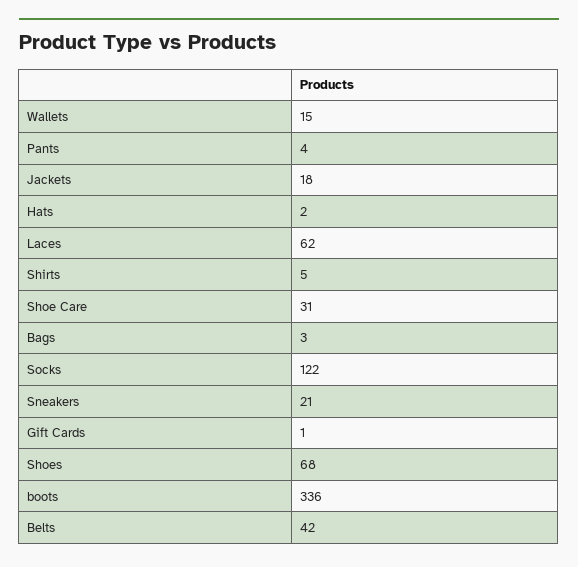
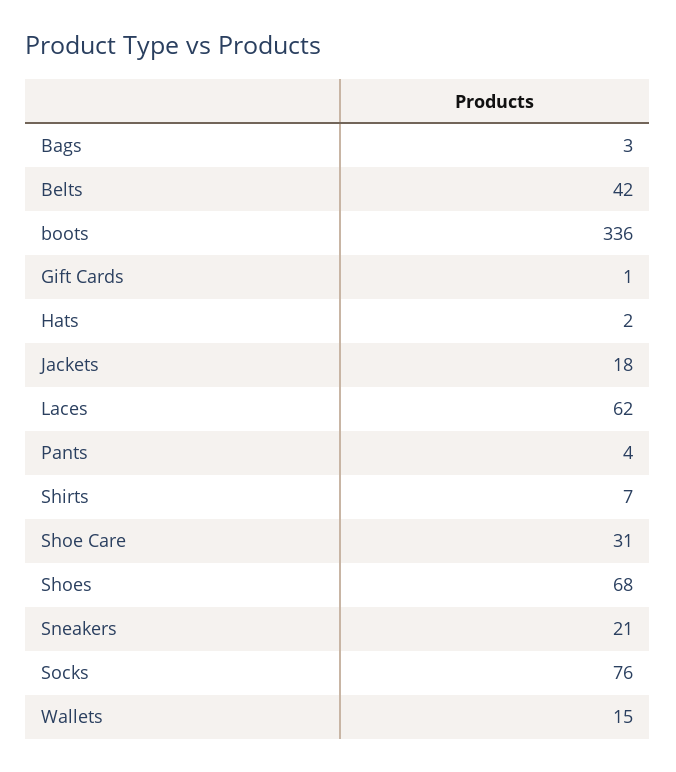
  {
    "Wallets": 15,
    "Pants": 4,
    "Jackets": 18,
    "Hats": 2,
    "Laces": 62,
-   "Shirts": 5,
+   "Shirts": 7,
    "Shoe Care": 31,
    "Bags": 3,
-   "Socks": 122,
+   "Socks": 76,
    "Sneakers": 21,
    "Gift Cards": 1,
    "Shoes": 68,
    "boots": 336,
    "Belts": 42
  }

